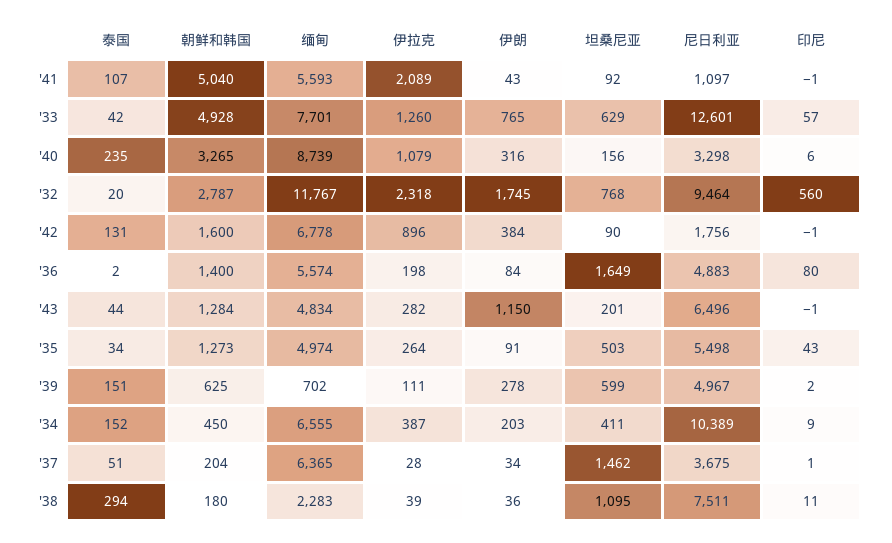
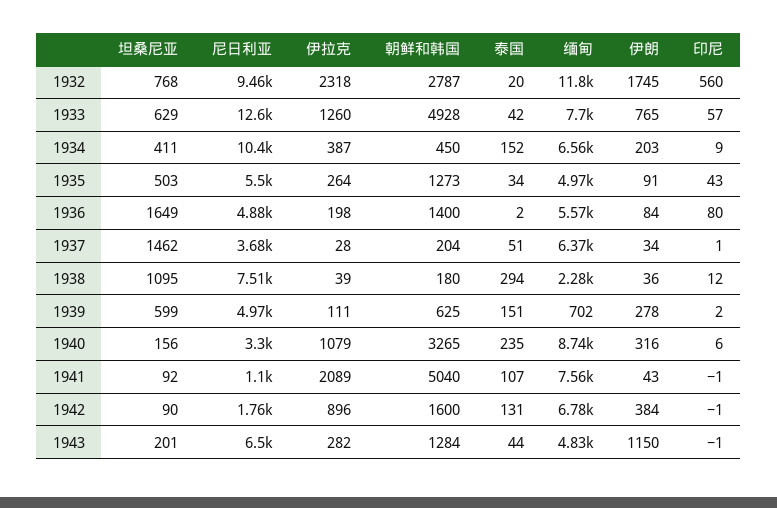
  {
    "泰国": {
      "'41": 107,
      "'33": 42,
      "'40": 235,
      "'32": 20,
      "'42": 131,
      "'36": 2,
      "'43": 44,
      "'35": 34,
      "'39": 151,
      "'34": 152,
      "'37": 51,
      "'38": 294
    },
    "朝鲜和韩国": {
      "'41": 5040,
      "'33": 4928,
      "'40": 3265,
      "'32": 2787,
      "'42": 1600,
      "'36": 1400,
      "'43": 1284,
      "'35": 1273,
      "'39": 625,
      "'34": 450,
      "'37": 204,
      "'38": 180
    },
    "缅甸": {
-     "'41": 5593,
+     "'41": 7560,
      "'33": 7701,
      "'40": 8739,
      "'32": 11767,
      "'42": 6778,
      "'36": 5574,
      "'43": 4834,
      "'35": 4974,
      "'39": 702,
      "'34": 6555,
      "'37": 6365,
      "'38": 2283
    },
    "伊拉克": {
      "'41": 2089,
      "'33": 1260,
      "'40": 1079,
      "'32": 2318,
      "'42": 896,
      "'36": 198,
      "'43": 282,
      "'35": 264,
      "'39": 111,
      "'34": 387,
      "'37": 28,
      "'38": 39
    },
    "伊朗": {
      "'41": 43,
      "'33": 765,
      "'40": 316,
      "'32": 1745,
      "'42": 384,
      "'36": 84,
      "'43": 1150,
      "'35": 91,
      "'39": 278,
      "'34": 203,
      "'37": 34,
      "'38": 36
    },
    "坦桑尼亚": {
      "'41": 92,
      "'33": 629,
      "'40": 156,
      "'32": 768,
      "'42": 90,
      "'36": 1649,
      "'43": 201,
      "'35": 503,
      "'39": 599,
      "'34": 411,
      "'37": 1462,
      "'38": 1095
    },
    "尼日利亚": {
      "'41": 1097,
      "'33": 12601,
      "'40": 3298,
      "'32": 9464,
      "'42": 1756,
      "'36": 4883,
      "'43": 6496,
      "'35": 5498,
      "'39": 4967,
      "'34": 10389,
      "'37": 3675,
      "'38": 7511
    },
    "印尼": {
      "'41": -1,
      "'33": 57,
      "'40": 6,
      "'32": 560,
      "'42": -1,
      "'36": 80,
      "'43": -1,
      "'35": 43,
      "'39": 2,
      "'34": 9,
      "'37": 1,
-     "'38": 11
+     "'38": 12
    }
  }

